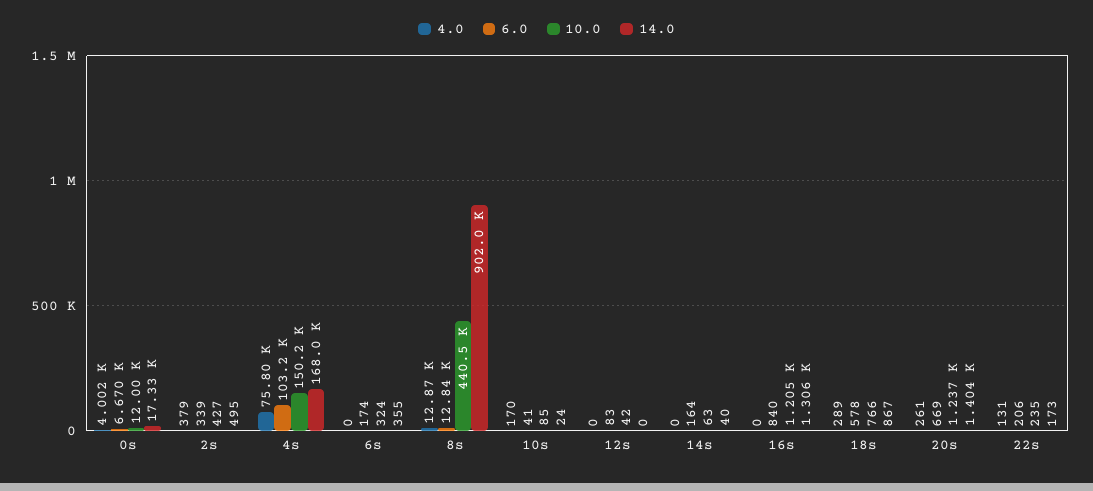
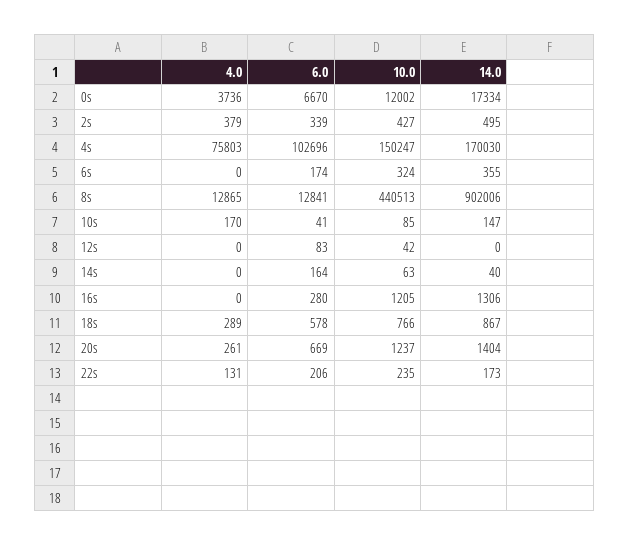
  {
    "4.0": {
-     "0s": 4002,
+     "0s": 3736,
      "2s": 379,
      "4s": 75803,
      "6s": 0,
      "8s": 12865,
      "10s": 170,
      "12s": 0,
      "14s": 0,
      "16s": 0,
      "18s": 289,
      "20s": 261,
      "22s": 131
    },
    "6.0": {
      "0s": 6670,
      "2s": 339,
-     "4s": 103200,
+     "4s": 102696,
      "6s": 174,
      "8s": 12841,
      "10s": 41,
      "12s": 83,
      "14s": 164,
-     "16s": 840,
+     "16s": 280,
      "18s": 578,
      "20s": 669,
      "22s": 206
    },
    "10.0": {
      "0s": 12002,
      "2s": 427,
      "4s": 150247,
      "6s": 324,
      "8s": 440513,
      "10s": 85,
      "12s": 42,
      "14s": 63,
      "16s": 1205,
      "18s": 766,
      "20s": 1237,
      "22s": 235
    },
    "14.0": {
      "0s": 17334,
      "2s": 495,
-     "4s": 168000,
+     "4s": 170030,
      "6s": 355,
      "8s": 902006,
-     "10s": 24,
+     "10s": 147,
      "12s": 0,
      "14s": 40,
      "16s": 1306,
      "18s": 867,
      "20s": 1404,
      "22s": 173
    }
  }

